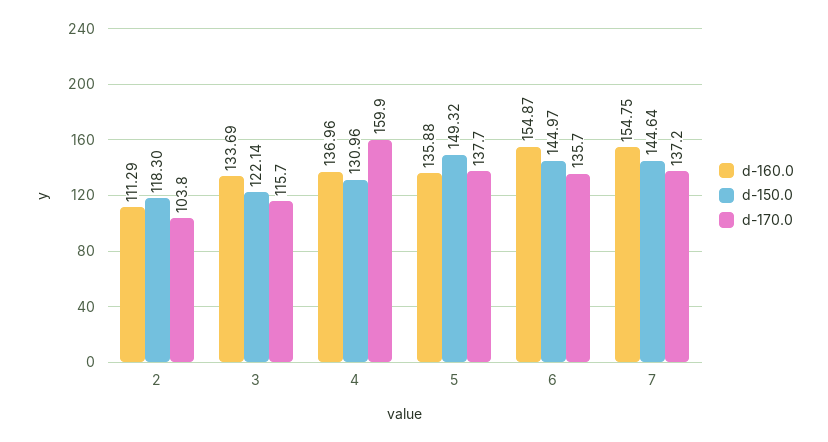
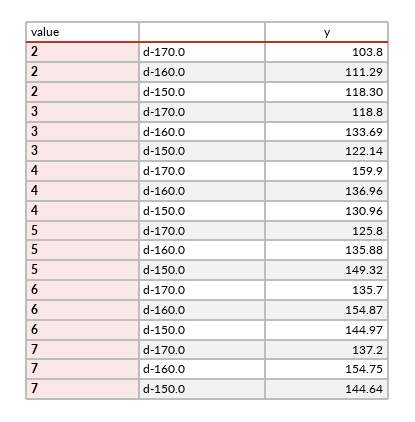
  {
    "d-160.0": {
      "2": 111.29,
      "3": 133.69,
      "4": 136.96,
      "5": 135.88,
      "6": 154.87,
      "7": 154.75
    },
    "d-150.0": {
      "2": 118.3,
      "3": 122.14,
      "4": 130.96,
      "5": 149.32,
      "6": 144.97,
      "7": 144.64
    },
    "d-170.0": {
      "2": 103.8,
-     "3": 115.7,
+     "3": 118.8,
      "4": 159.9,
-     "5": 137.7,
+     "5": 125.8,
      "6": 135.7,
      "7": 137.2
    }
  }

